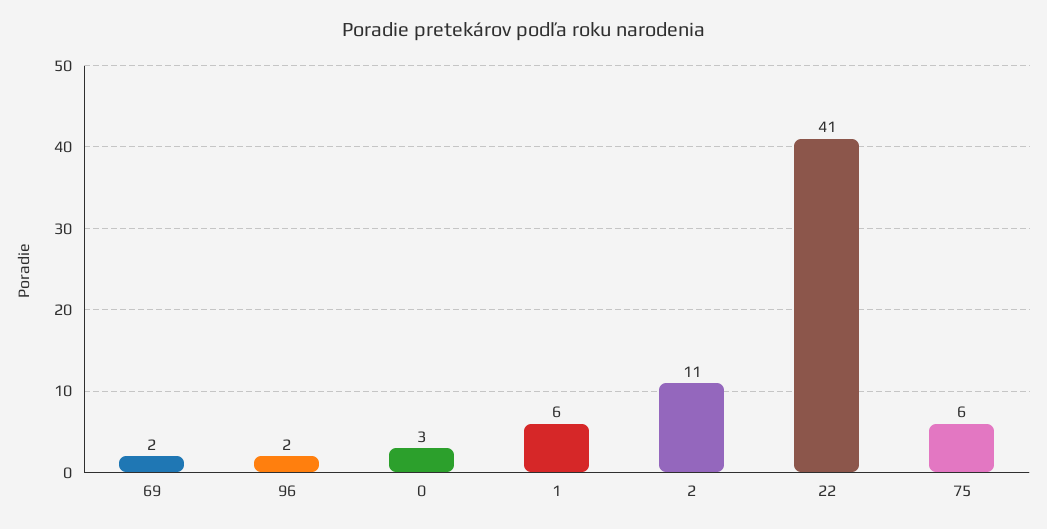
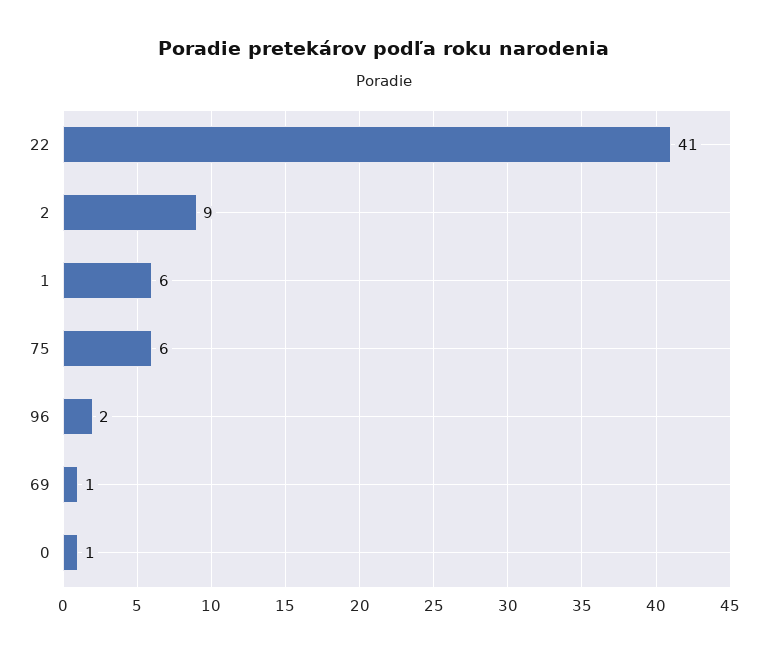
  {
-   "69": 2,
+   "69": 1,
    "96": 2,
-   "0": 3,
+   "0": 1,
    "1": 6,
-   "2": 11,
+   "2": 9,
    "22": 41,
    "75": 6
  }

